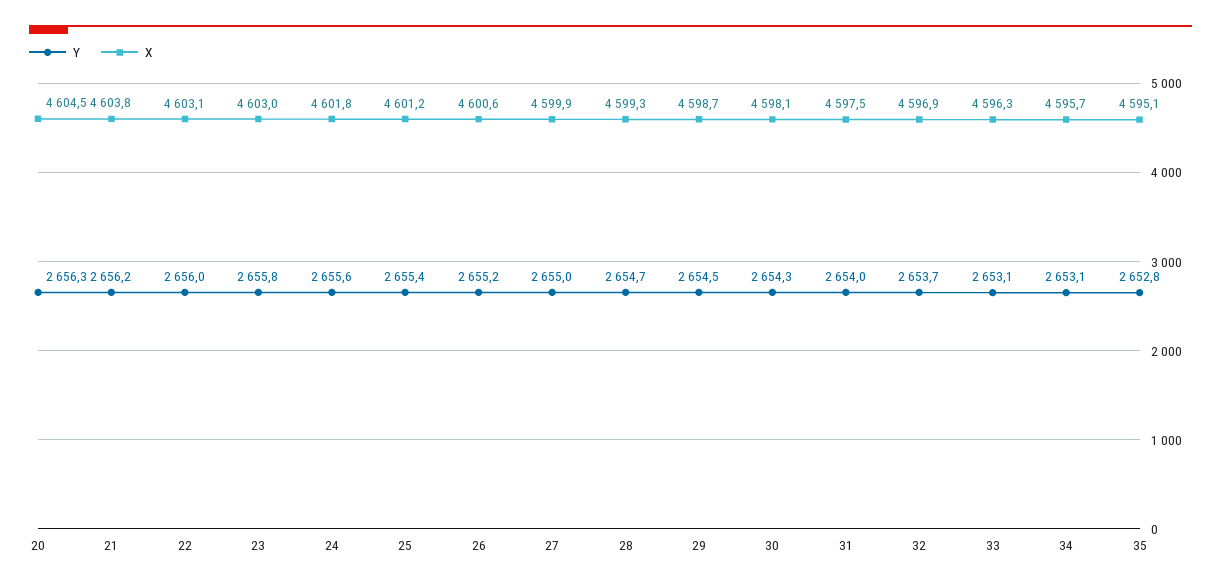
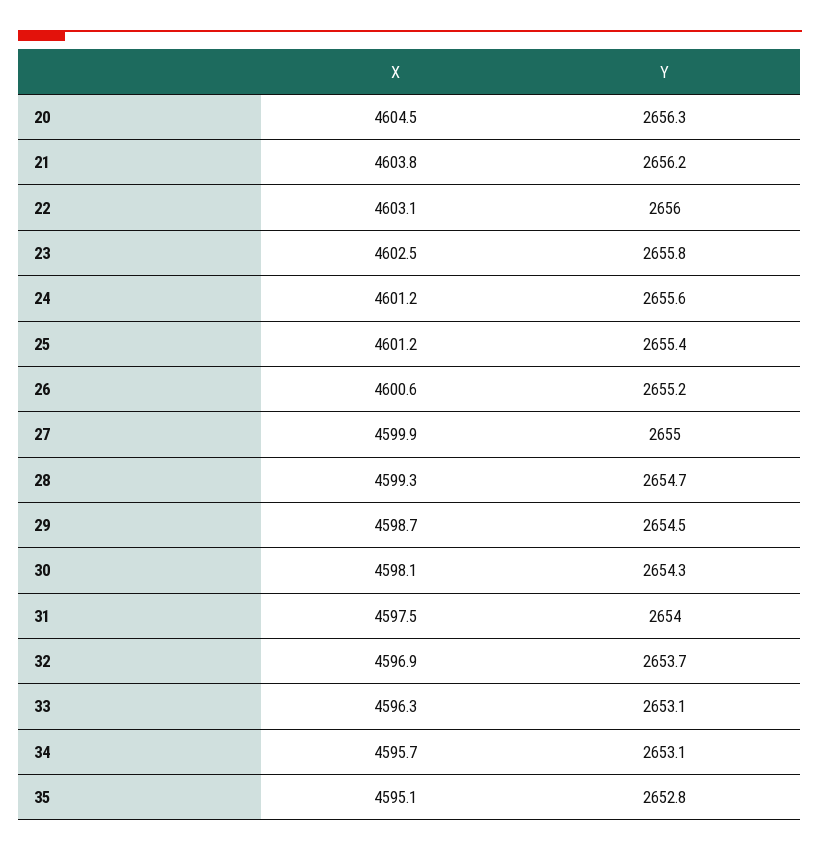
  {
    "Y": {
      "20": 2656.3,
      "21": 2656.2,
      "22": 2656,
      "23": 2655.8,
      "24": 2655.6,
      "25": 2655.4,
      "26": 2655.2,
      "27": 2655,
      "28": 2654.7,
      "29": 2654.5,
      "30": 2654.3,
      "31": 2654,
      "32": 2653.7,
      "33": 2653.1,
      "34": 2653.1,
      "35": 2652.8
    },
    "X": {
      "20": 4604.5,
      "21": 4603.8,
      "22": 4603.1,
-     "23": 4603,
+     "23": 4602.5,
-     "24": 4601.8,
+     "24": 4601.2,
      "25": 4601.2,
      "26": 4600.6,
      "27": 4599.9,
      "28": 4599.3,
      "29": 4598.7,
      "30": 4598.1,
      "31": 4597.5,
      "32": 4596.9,
      "33": 4596.3,
      "34": 4595.7,
      "35": 4595.1
    }
  }

